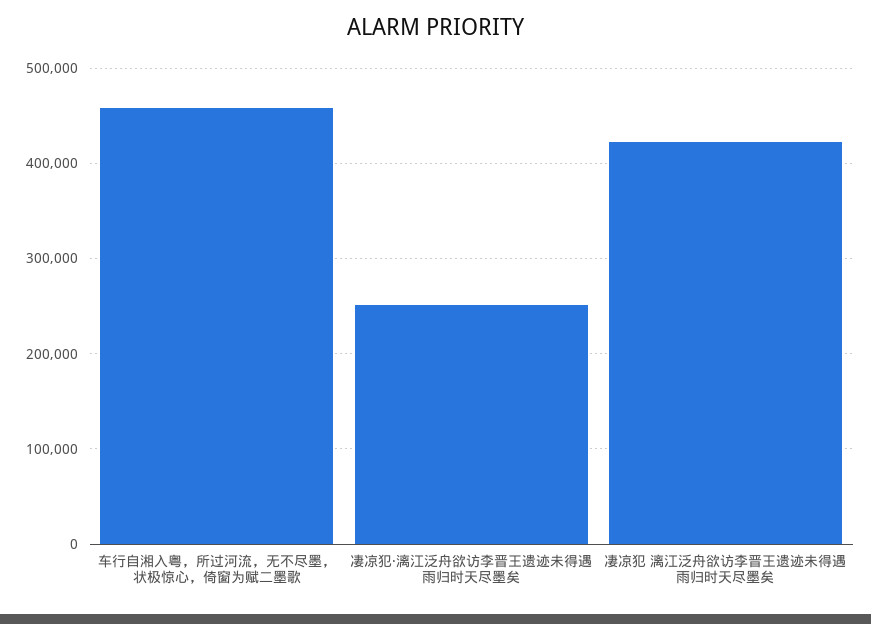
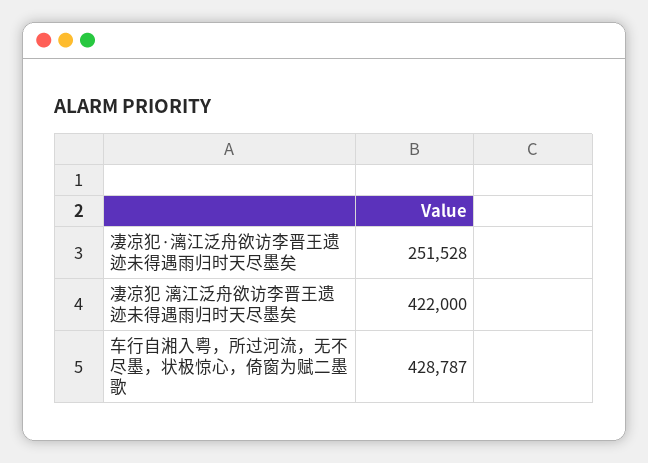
  {
-   "车行自湘入粤，所过河流，无不尽墨，状极惊心，倚窗为赋二墨歌": 460000,
+   "车行自湘入粤，所过河流，无不尽墨，状极惊心，倚窗为赋二墨歌": 428787,
    "凄凉犯·漓江泛舟欲访李晋王遗迹未得遇雨归时天尽墨矣": 251528,
    "凄凉犯 漓江泛舟欲访李晋王遗迹未得遇雨归时天尽墨矣": 422000
  }

